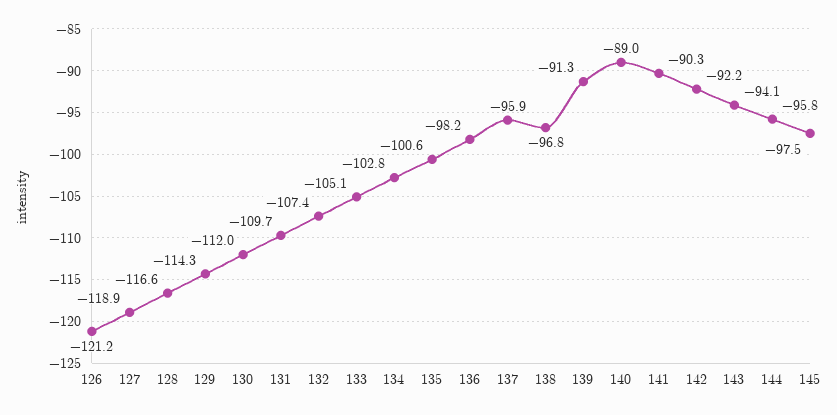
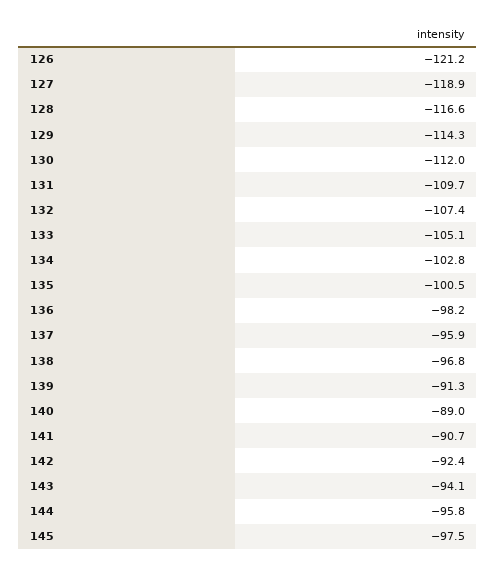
  {
    "126": -121.2,
    "127": -118.9,
    "128": -116.6,
    "129": -114.3,
    "130": -112,
    "131": -109.7,
    "132": -107.4,
    "133": -105.1,
    "134": -102.8,
-   "135": -100.6,
+   "135": -100.5,
    "136": -98.2,
    "137": -95.9,
    "138": -96.8,
    "139": -91.3,
    "140": -89,
-   "141": -90.3,
+   "141": -90.7,
-   "142": -92.2,
+   "142": -92.4,
    "143": -94.1,
    "144": -95.8,
    "145": -97.5
  }

